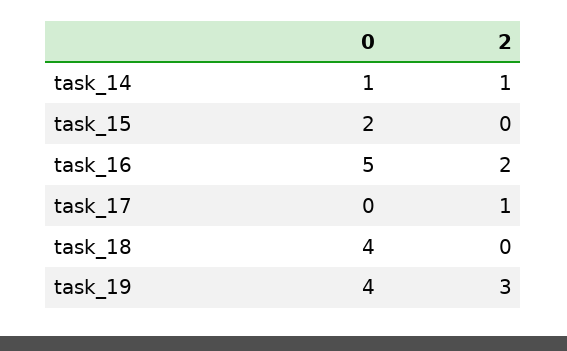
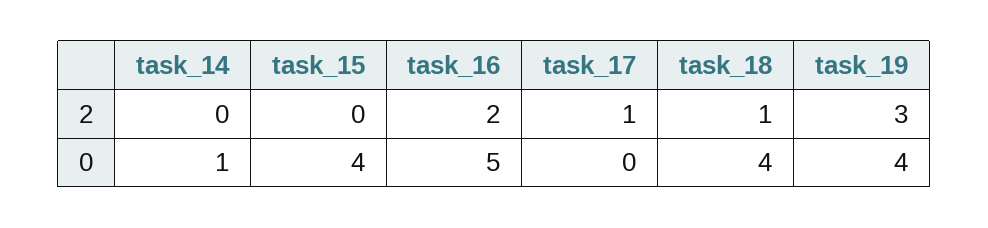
  {
    "0": {
      "task_14": 1,
-     "task_15": 2,
+     "task_15": 4,
      "task_16": 5,
      "task_17": 0,
      "task_18": 4,
      "task_19": 4
    },
    "2": {
-     "task_14": 1,
+     "task_14": 0,
      "task_15": 0,
      "task_16": 2,
      "task_17": 1,
-     "task_18": 0,
+     "task_18": 1,
      "task_19": 3
    }
  }

